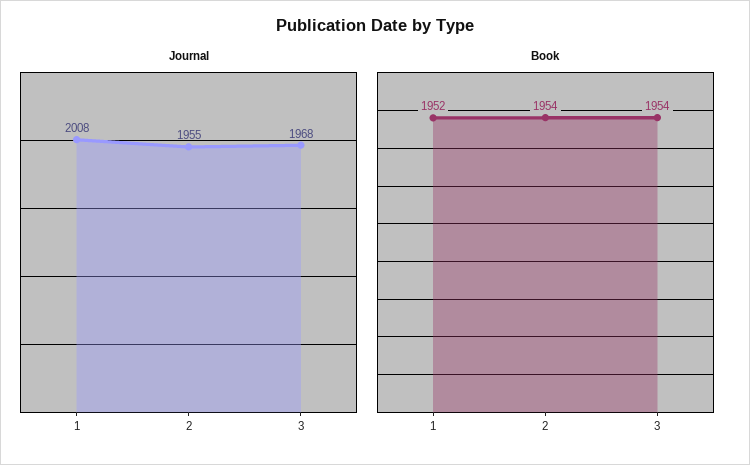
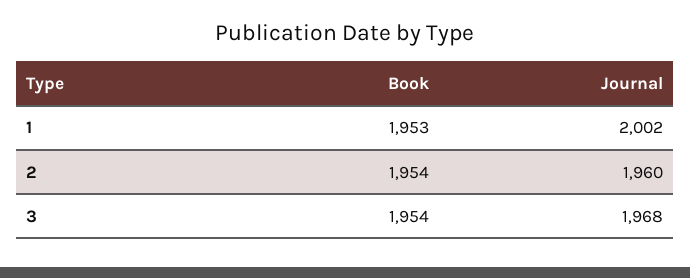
  {
    "Journal": {
-     "1": 2008,
+     "1": 2002,
-     "2": 1955,
+     "2": 1960,
      "3": 1968
    },
    "Book": {
-     "1": 1952,
+     "1": 1953,
      "2": 1954,
      "3": 1954
    }
  }

